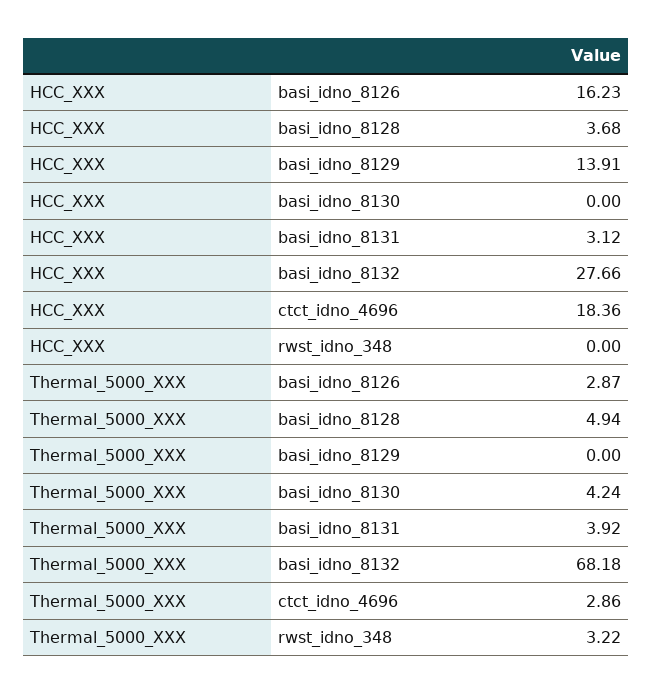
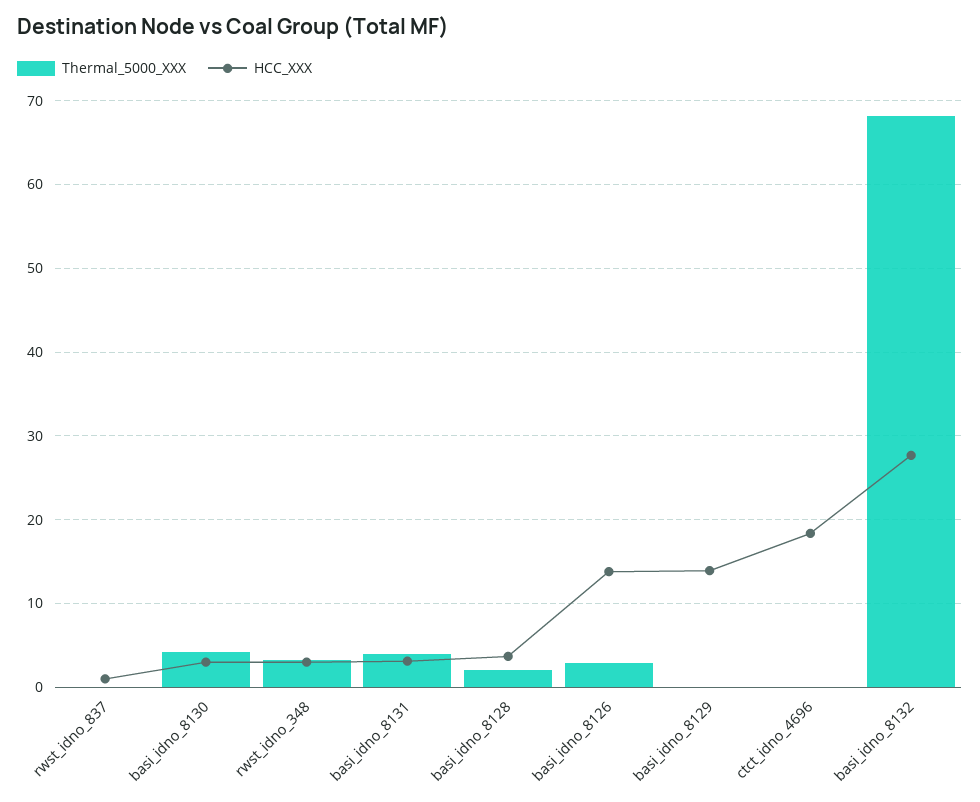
  {
    "HCC_XXX": {
-     "basi_idno_8126": 16.23,
+     "basi_idno_8126": 14,
      "basi_idno_8128": 3.68,
      "basi_idno_8129": 13.91,
-     "basi_idno_8130": 0,
+     "basi_idno_8130": 3,
      "basi_idno_8131": 3.12,
      "basi_idno_8132": 27.66,
      "ctct_idno_4696": 18.36,
-     "rwst_idno_348": 0
+     "rwst_idno_348": 3,
+     "rwst_idno_837": 1
    },
    "Thermal_5000_XXX": {
      "basi_idno_8126": 2.87,
-     "basi_idno_8128": 4.94,
+     "basi_idno_8128": 2,
      "basi_idno_8129": 0,
      "basi_idno_8130": 4.24,
      "basi_idno_8131": 3.92,
      "basi_idno_8132": 68.18,
-     "ctct_idno_4696": 2.86,
+     "ctct_idno_4696": 0,
-     "rwst_idno_348": 3.22
+     "rwst_idno_348": 3.22,
+     "rwst_idno_837": 0
    }
  }

